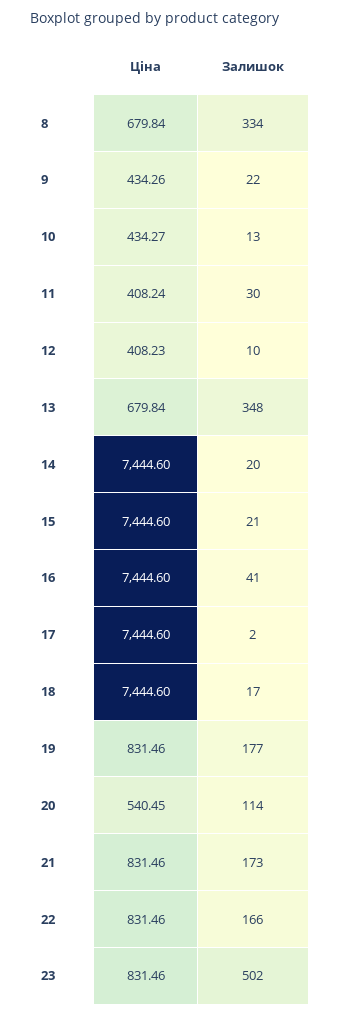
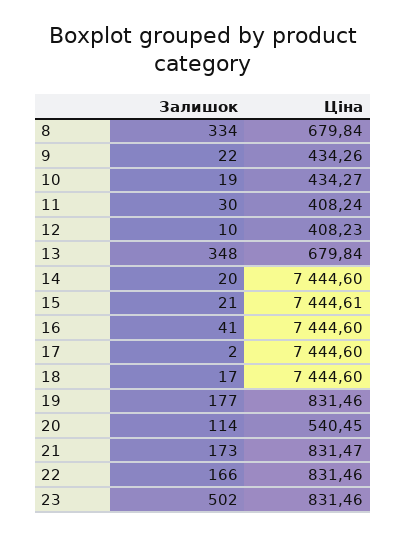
  {
    "Ціна": {
      "8": 679.84,
      "9": 434.26,
      "10": 434.27,
      "11": 408.24,
      "12": 408.23,
      "13": 679.84,
      "14": 7444.6,
-     "15": 7444.6,
+     "15": 7444.61,
      "16": 7444.6,
      "17": 7444.6,
      "18": 7444.6,
      "19": 831.46,
      "20": 540.45,
-     "21": 831.46,
+     "21": 831.47,
      "22": 831.46,
      "23": 831.46
    },
    "Залишок": {
      "8": 334,
      "9": 22,
-     "10": 13,
+     "10": 19,
      "11": 30,
      "12": 10,
      "13": 348,
      "14": 20,
      "15": 21,
      "16": 41,
      "17": 2,
      "18": 17,
      "19": 177,
      "20": 114,
      "21": 173,
      "22": 166,
      "23": 502
    }
  }

